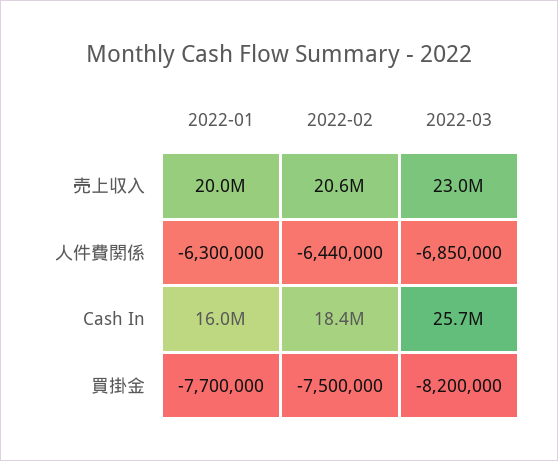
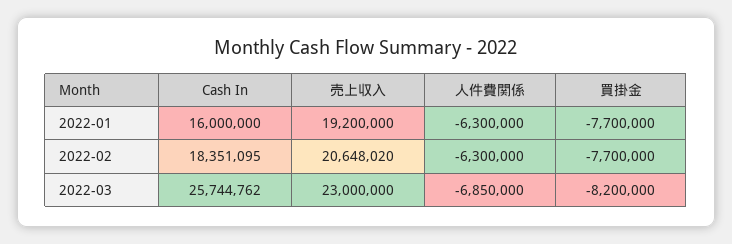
  {
    "2022-01": {
-     "売上収入": 20000000,
+     "売上収入": 19200000,
      "人件費関係": -6300000,
      "Cash In": 16000000,
      "買掛金": -7700000
    },
    "2022-02": {
      "売上収入": 20648020,
-     "人件費関係": -6440000,
+     "人件費関係": -6300000,
      "Cash In": 18351095,
-     "買掛金": -7500000
+     "買掛金": -7700000
    },
    "2022-03": {
      "売上収入": 23000000,
      "人件費関係": -6850000,
      "Cash In": 25744762,
      "買掛金": -8200000
    }
  }

